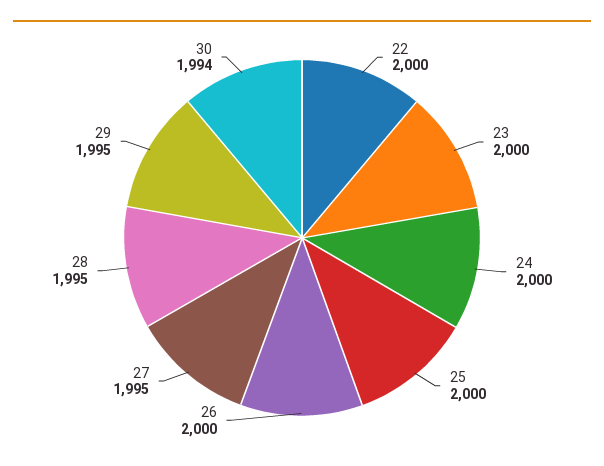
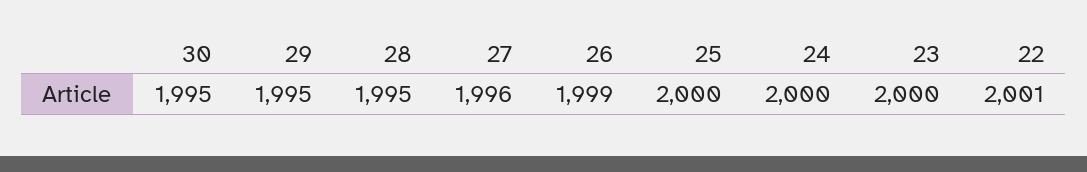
  {
-   "22": 2000,
+   "22": 2001,
    "23": 2000,
    "24": 2000,
    "25": 2000,
-   "26": 2000,
+   "26": 1999,
-   "27": 1995,
+   "27": 1996,
    "28": 1995,
    "29": 1995,
-   "30": 1994
+   "30": 1995
  }

